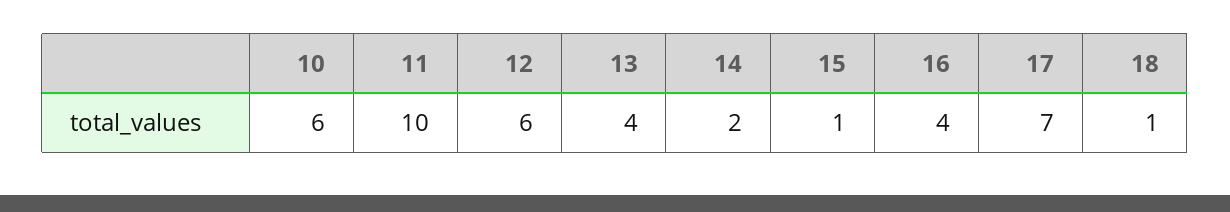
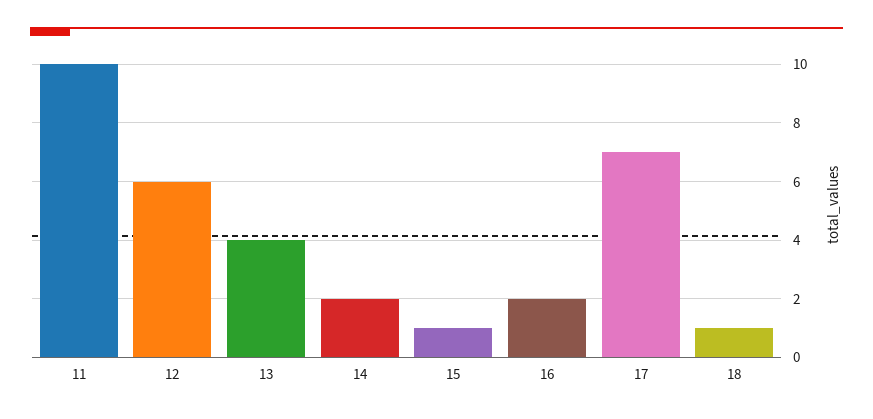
  {
-   "10": 6,
    "11": 10,
    "12": 6,
    "13": 4,
    "14": 2,
    "15": 1,
-   "16": 4,
+   "16": 2,
    "17": 7,
    "18": 1
  }

